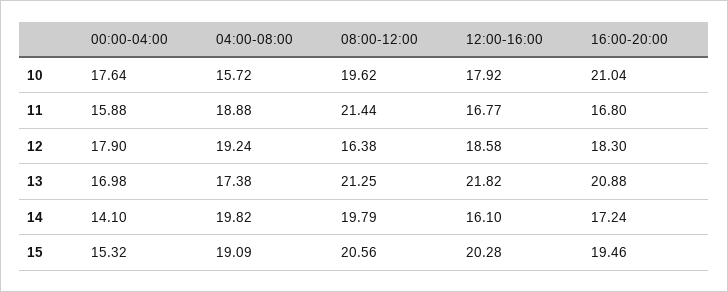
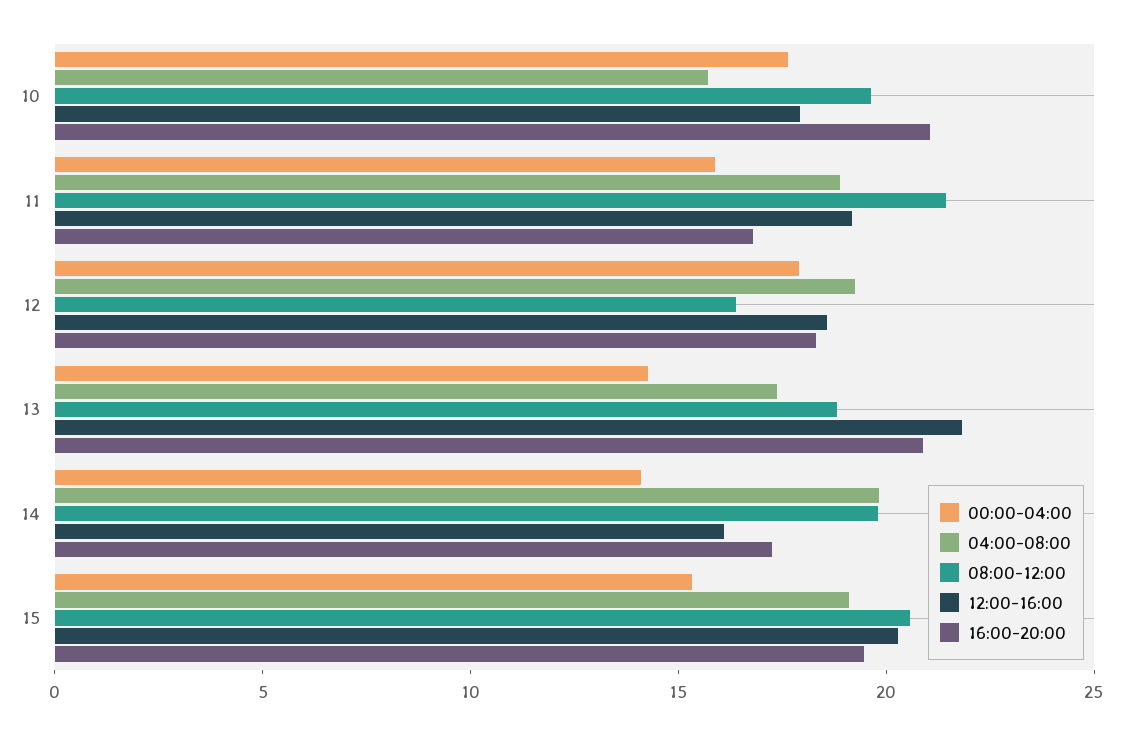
  {
    "00:00-04:00": {
      "10": 17.64,
      "11": 15.88,
      "12": 17.9,
-     "13": 16.98,
+     "13": 14,
      "14": 14.1,
      "15": 15.32
    },
    "04:00-08:00": {
      "10": 15.72,
      "11": 18.88,
      "12": 19.24,
      "13": 17.38,
      "14": 19.82,
      "15": 19.09
    },
    "08:00-12:00": {
      "10": 19.62,
      "11": 21.44,
      "12": 16.38,
-     "13": 21.25,
+     "13": 19,
      "14": 19.79,
      "15": 20.56
    },
    "12:00-16:00": {
      "10": 17.92,
-     "11": 16.77,
+     "11": 19,
      "12": 18.58,
      "13": 21.82,
      "14": 16.1,
      "15": 20.28
    },
    "16:00-20:00": {
      "10": 21.04,
      "11": 16.8,
      "12": 18.3,
      "13": 20.88,
      "14": 17.24,
      "15": 19.46
    }
  }

